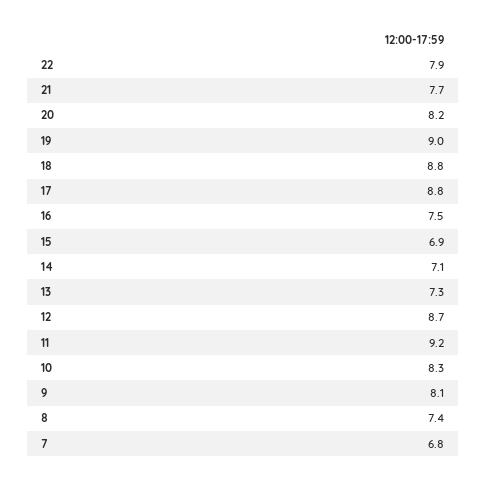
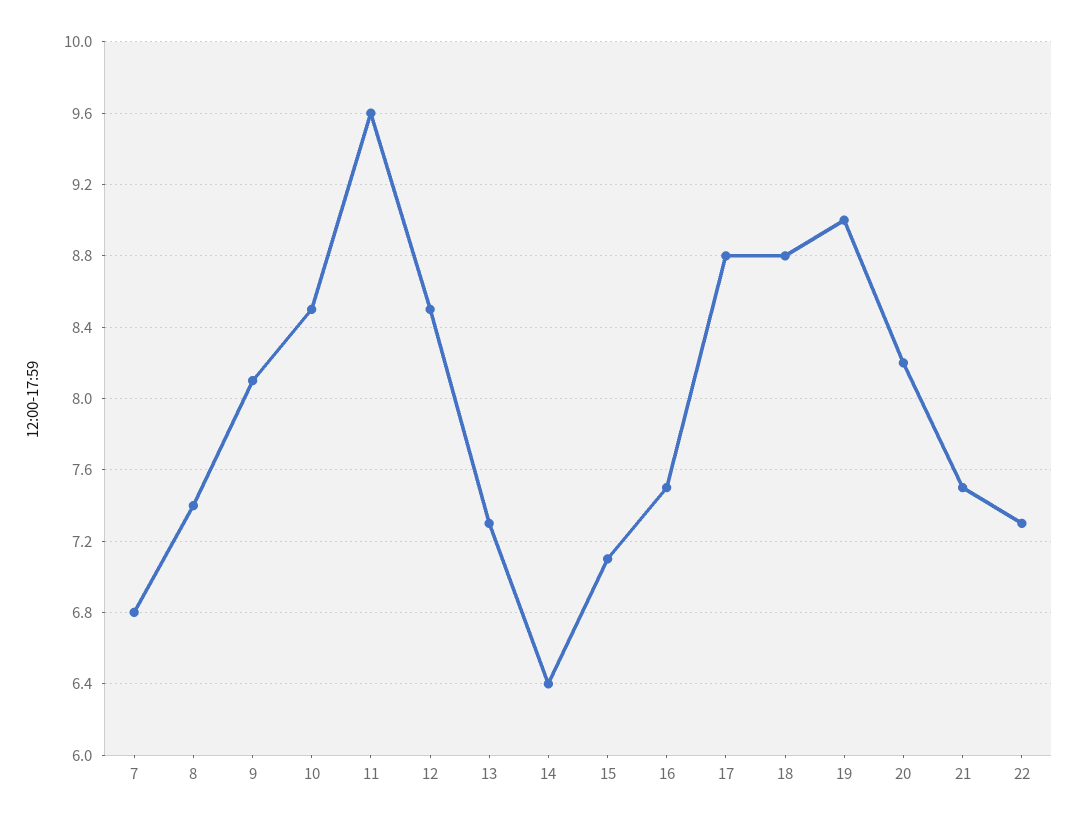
  {
-   "22": 7.9,
+   "22": 7.3,
-   "21": 7.7,
+   "21": 7.5,
    "20": 8.2,
    "19": 9,
    "18": 8.8,
    "17": 8.8,
    "16": 7.5,
-   "15": 6.9,
+   "15": 7.1,
-   "14": 7.1,
+   "14": 6.4,
    "13": 7.3,
-   "12": 8.7,
+   "12": 8.5,
-   "11": 9.2,
+   "11": 9.6,
-   "10": 8.3,
+   "10": 8.5,
    "9": 8.1,
    "8": 7.4,
    "7": 6.8
  }

